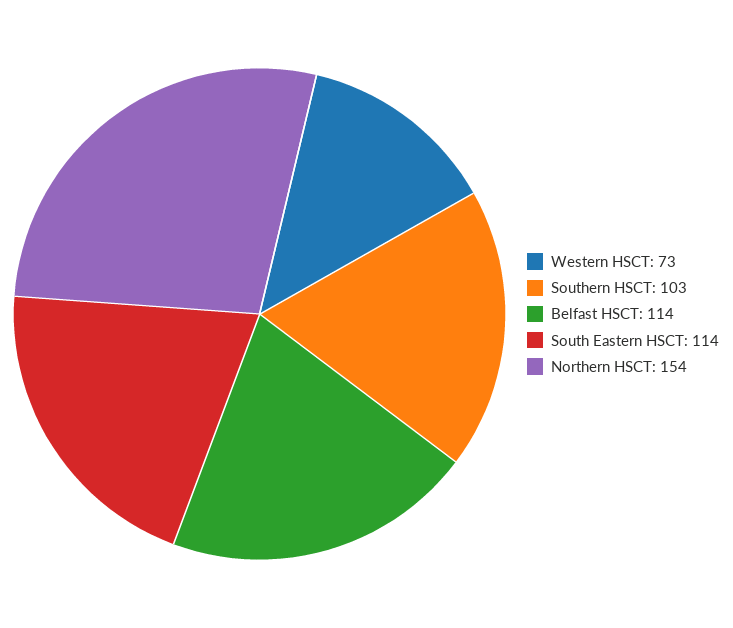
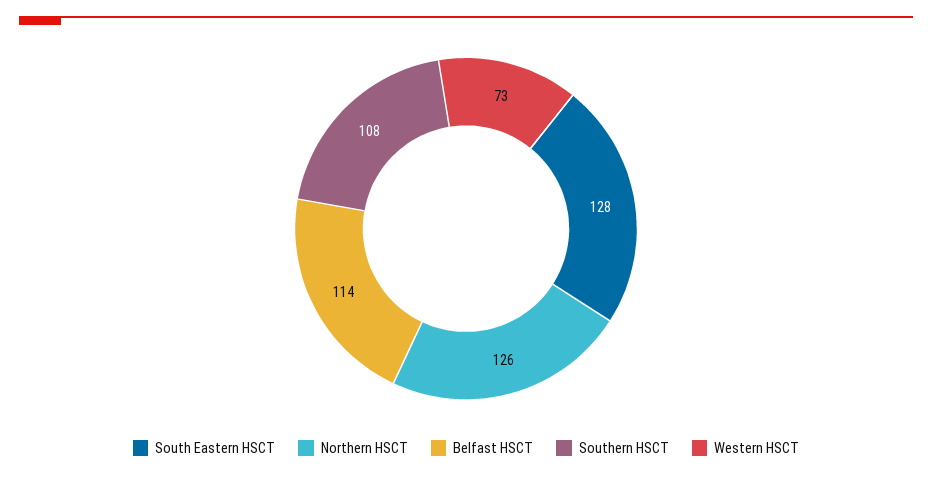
  {
    "Western HSCT": 73,
-   "Southern HSCT": 103,
+   "Southern HSCT": 108,
    "Belfast HSCT": 114,
-   "South Eastern HSCT": 114,
+   "South Eastern HSCT": 128,
-   "Northern HSCT": 154
+   "Northern HSCT": 126
  }

